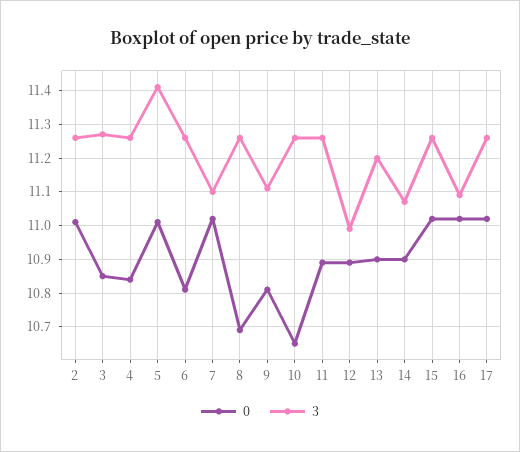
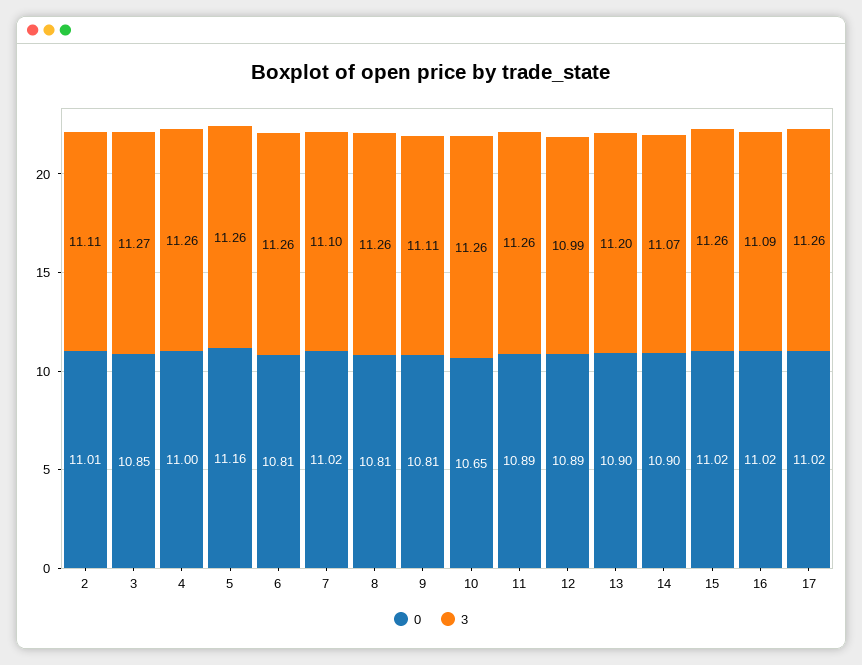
  {
    "0": {
      "2": 11.01,
      "3": 10.85,
-     "4": 10.85,
+     "4": 11,
-     "5": 11,
+     "5": 11.16,
      "6": 10.81,
      "7": 11.02,
-     "8": 10.7,
+     "8": 10.81,
      "9": 10.81,
      "10": 10.65,
      "11": 10.89,
      "12": 10.89,
      "13": 10.9,
      "14": 10.9,
      "15": 11.02,
      "16": 11.02,
      "17": 11.02
    },
    "3": {
-     "2": 11.25,
+     "2": 11.11,
      "3": 11.27,
      "4": 11.26,
-     "5": 11.4,
+     "5": 11.26,
      "6": 11.26,
      "7": 11.1,
      "8": 11.26,
      "9": 11.11,
      "10": 11.26,
      "11": 11.26,
      "12": 10.99,
      "13": 11.2,
      "14": 11.07,
      "15": 11.26,
      "16": 11.09,
      "17": 11.26
    }
  }

